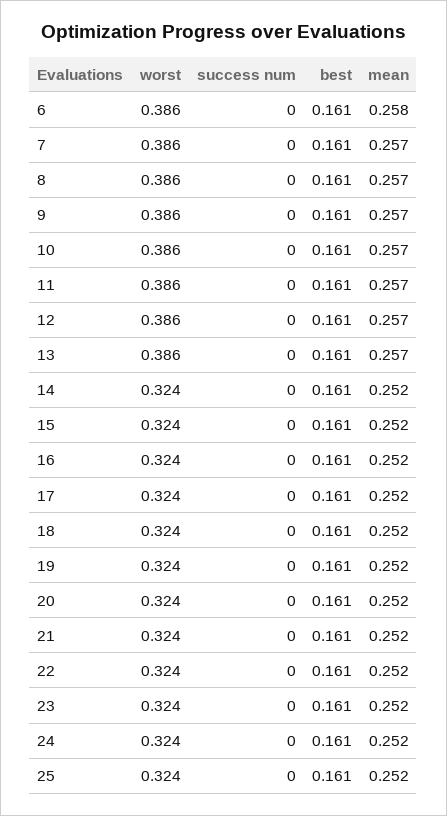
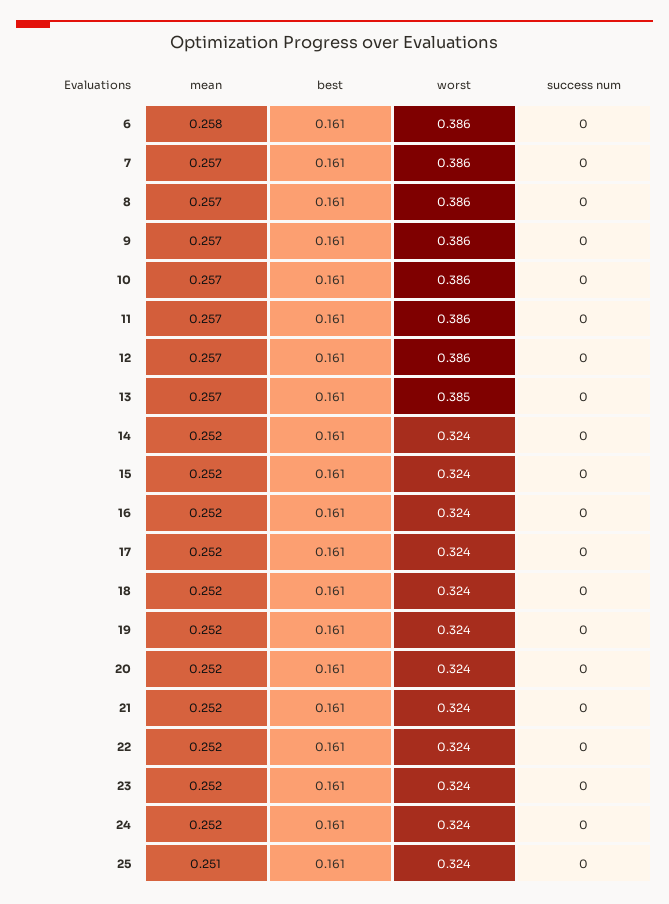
  {
    "worst": {
      "6": 0.386,
      "7": 0.386,
      "8": 0.386,
      "9": 0.386,
      "10": 0.386,
      "11": 0.386,
      "12": 0.386,
-     "13": 0.386,
+     "13": 0.385,
      "14": 0.324,
      "15": 0.324,
      "16": 0.324,
      "17": 0.324,
      "18": 0.324,
      "19": 0.324,
      "20": 0.324,
      "21": 0.324,
      "22": 0.324,
      "23": 0.324,
      "24": 0.324,
      "25": 0.324
    },
    "success num": {
      "6": 0,
      "7": 0,
      "8": 0,
      "9": 0,
      "10": 0,
      "11": 0,
      "12": 0,
      "13": 0,
      "14": 0,
      "15": 0,
      "16": 0,
      "17": 0,
      "18": 0,
      "19": 0,
      "20": 0,
      "21": 0,
      "22": 0,
      "23": 0,
      "24": 0,
      "25": 0
    },
    "best": {
      "6": 0.161,
      "7": 0.161,
      "8": 0.161,
      "9": 0.161,
      "10": 0.161,
      "11": 0.161,
      "12": 0.161,
      "13": 0.161,
      "14": 0.161,
      "15": 0.161,
      "16": 0.161,
      "17": 0.161,
      "18": 0.161,
      "19": 0.161,
      "20": 0.161,
      "21": 0.161,
      "22": 0.161,
      "23": 0.161,
      "24": 0.161,
      "25": 0.161
    },
    "mean": {
      "6": 0.258,
      "7": 0.257,
      "8": 0.257,
      "9": 0.257,
      "10": 0.257,
      "11": 0.257,
      "12": 0.257,
      "13": 0.257,
      "14": 0.252,
      "15": 0.252,
      "16": 0.252,
      "17": 0.252,
      "18": 0.252,
      "19": 0.252,
      "20": 0.252,
      "21": 0.252,
      "22": 0.252,
      "23": 0.252,
      "24": 0.252,
-     "25": 0.252
+     "25": 0.251
    }
  }

